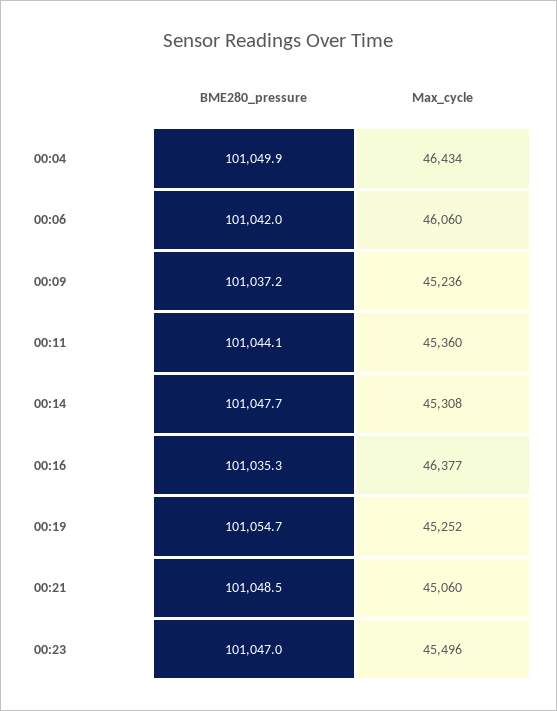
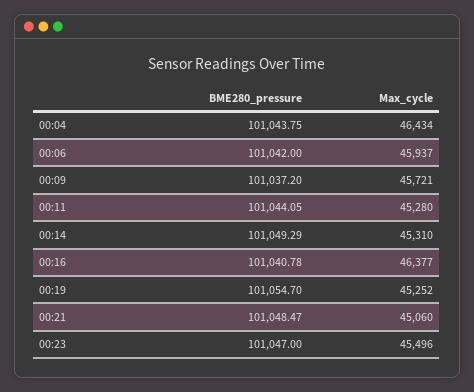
  {
    "BME280_pressure": {
-     "00:04": 101049.9,
+     "00:04": 101043.75,
      "00:06": 101042,
      "00:09": 101037.2,
      "00:11": 101044.05,
-     "00:14": 101047.7,
+     "00:14": 101049.29,
-     "00:16": 101035.3,
+     "00:16": 101040.78,
      "00:19": 101054.7,
      "00:21": 101048.47,
      "00:23": 101047
    },
    "Max_cycle": {
      "00:04": 46434,
-     "00:06": 46060,
+     "00:06": 45937,
-     "00:09": 45236,
+     "00:09": 45721,
-     "00:11": 45360,
+     "00:11": 45280,
-     "00:14": 45308,
+     "00:14": 45310,
      "00:16": 46377,
      "00:19": 45252,
      "00:21": 45060,
      "00:23": 45496
    }
  }

